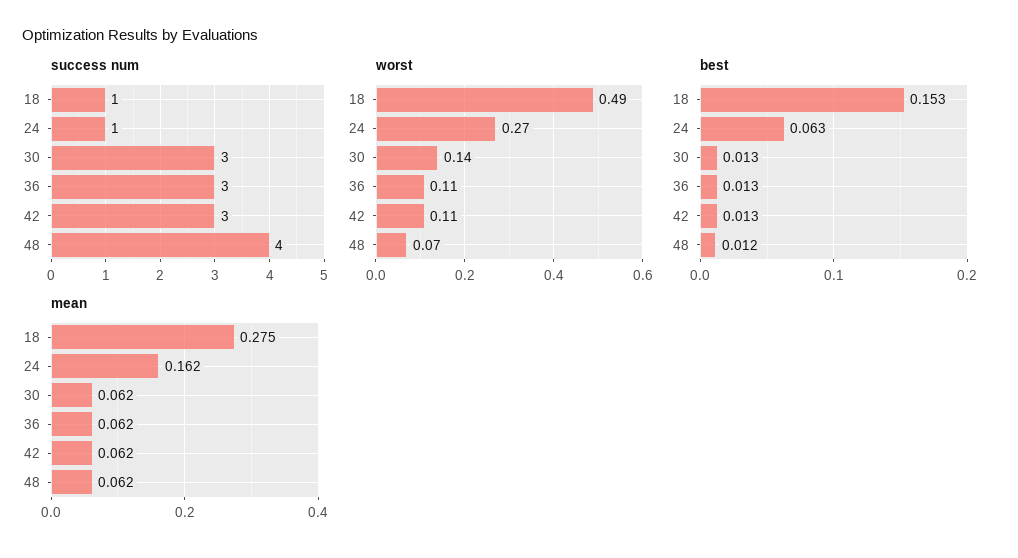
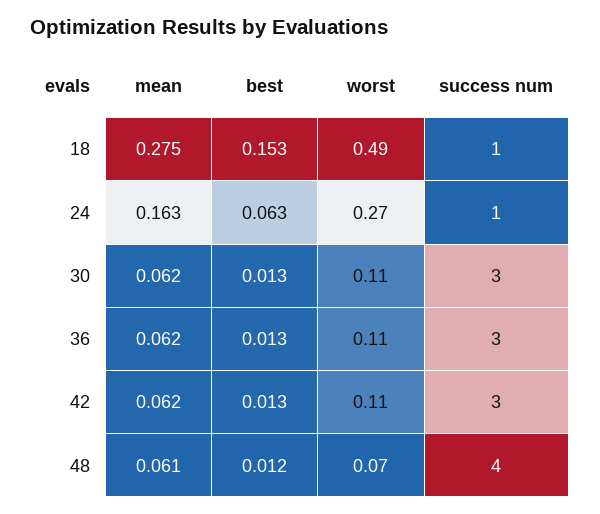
  {
    "success num": {
      "18": 1,
      "24": 1,
      "30": 3,
      "36": 3,
      "42": 3,
      "48": 4
    },
    "worst": {
      "18": 0.49,
      "24": 0.27,
-     "30": 0.14,
+     "30": 0.11,
      "36": 0.11,
      "42": 0.11,
      "48": 0.07
    },
    "best": {
      "18": 0.153,
      "24": 0.063,
      "30": 0.013,
      "36": 0.013,
      "42": 0.013,
      "48": 0.012
    },
    "mean": {
      "18": 0.275,
-     "24": 0.162,
+     "24": 0.163,
      "30": 0.062,
      "36": 0.062,
      "42": 0.062,
-     "48": 0.062
+     "48": 0.061
    }
  }

